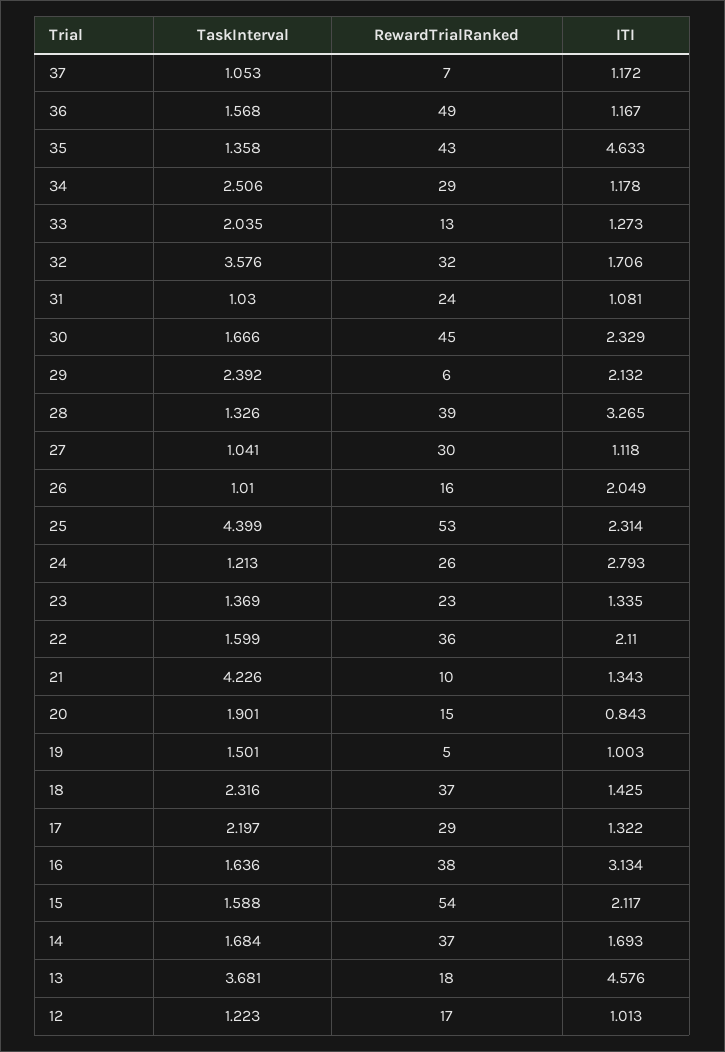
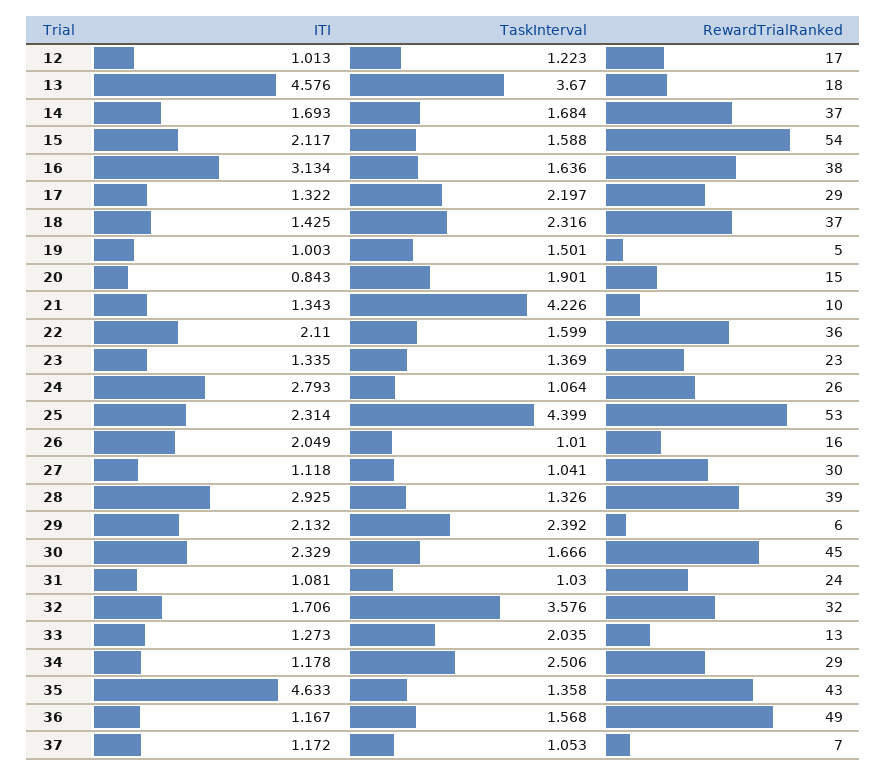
  {
    "TaskInterval": {
      "37": 1.053,
      "36": 1.568,
      "35": 1.358,
      "34": 2.506,
      "33": 2.035,
      "32": 3.576,
      "31": 1.03,
      "30": 1.666,
      "29": 2.392,
      "28": 1.326,
      "27": 1.041,
      "26": 1.01,
      "25": 4.399,
-     "24": 1.213,
+     "24": 1.064,
      "23": 1.369,
      "22": 1.599,
      "21": 4.226,
      "20": 1.901,
      "19": 1.501,
      "18": 2.316,
      "17": 2.197,
      "16": 1.636,
      "15": 1.588,
      "14": 1.684,
-     "13": 3.681,
+     "13": 3.67,
      "12": 1.223
    },
    "RewardTrialRanked": {
      "37": 7,
      "36": 49,
      "35": 43,
      "34": 29,
      "33": 13,
      "32": 32,
      "31": 24,
      "30": 45,
      "29": 6,
      "28": 39,
      "27": 30,
      "26": 16,
      "25": 53,
      "24": 26,
      "23": 23,
      "22": 36,
      "21": 10,
      "20": 15,
      "19": 5,
      "18": 37,
      "17": 29,
      "16": 38,
      "15": 54,
      "14": 37,
      "13": 18,
      "12": 17
    },
    "ITI": {
      "37": 1.172,
      "36": 1.167,
      "35": 4.633,
      "34": 1.178,
      "33": 1.273,
      "32": 1.706,
      "31": 1.081,
      "30": 2.329,
      "29": 2.132,
-     "28": 3.265,
+     "28": 2.925,
      "27": 1.118,
      "26": 2.049,
      "25": 2.314,
      "24": 2.793,
      "23": 1.335,
      "22": 2.11,
      "21": 1.343,
      "20": 0.843,
      "19": 1.003,
      "18": 1.425,
      "17": 1.322,
      "16": 3.134,
      "15": 2.117,
      "14": 1.693,
      "13": 4.576,
      "12": 1.013
    }
  }

